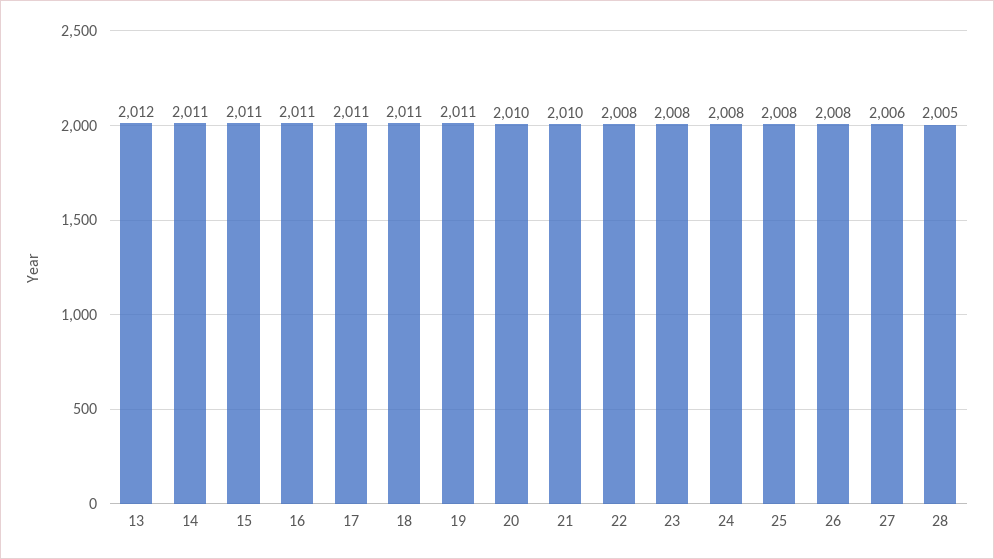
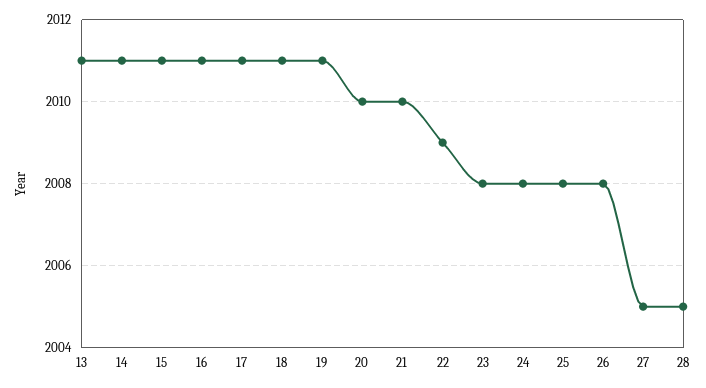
  {
-   "13": 2012,
+   "13": 2011,
    "14": 2011,
    "15": 2011,
    "16": 2011,
    "17": 2011,
    "18": 2011,
    "19": 2011,
    "20": 2010,
    "21": 2010,
-   "22": 2008,
+   "22": 2009,
    "23": 2008,
    "24": 2008,
    "25": 2008,
    "26": 2008,
-   "27": 2006,
+   "27": 2005,
    "28": 2005
  }

